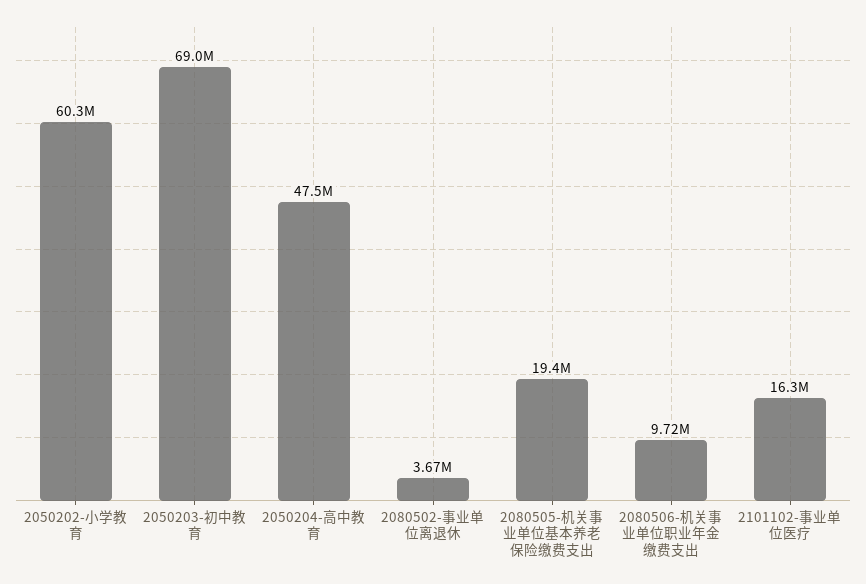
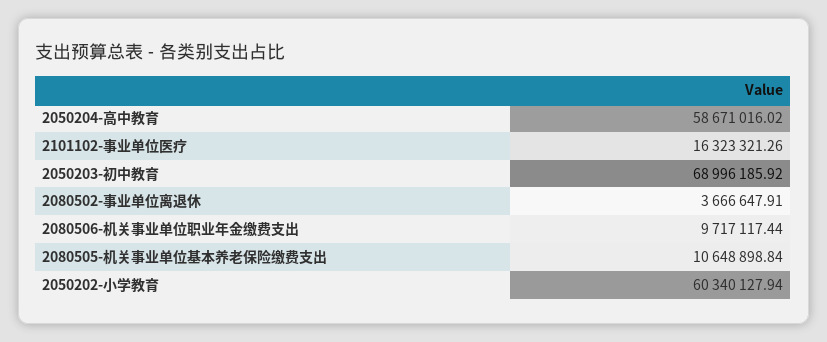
  {
    "2050202-小学教育": 60340127.94,
    "2050203-初中教育": 68996185.92,
-   "2050204-高中教育": 47500000,
+   "2050204-高中教育": 58671016.02,
    "2080502-事业单位离退休": 3666647.91,
-   "2080505-机关事业单位基本养老保险缴费支出": 19400000,
+   "2080505-机关事业单位基本养老保险缴费支出": 10648898.84,
    "2080506-机关事业单位职业年金缴费支出": 9717117.44,
    "2101102-事业单位医疗": 16323321.26
  }

